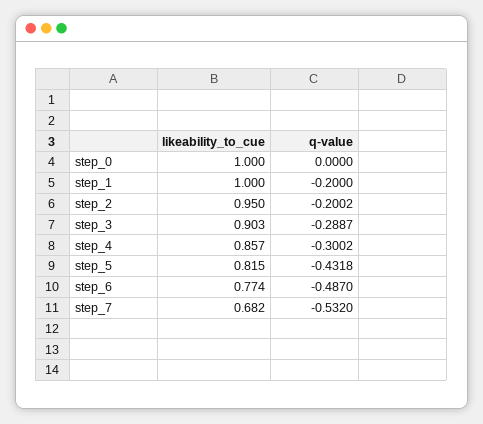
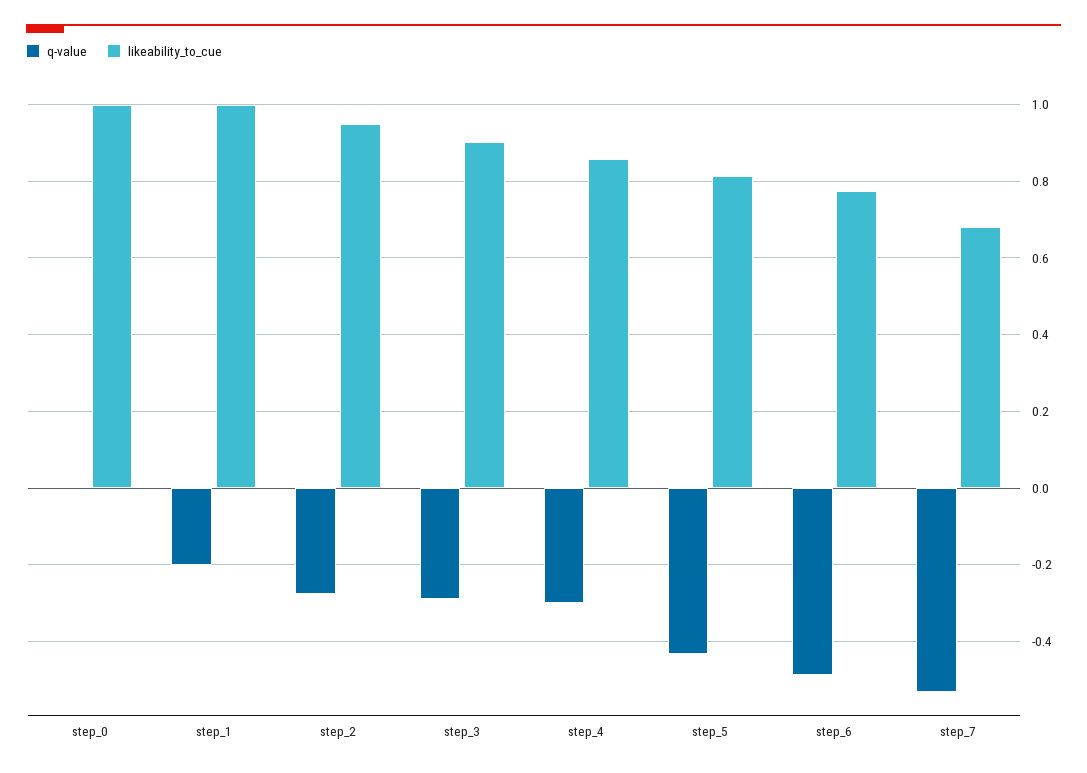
  {
    "likeability_to_cue": {
      "step_0": 1,
      "step_1": 1,
      "step_2": 0.95,
      "step_3": 0.903,
      "step_4": 0.857,
      "step_5": 0.815,
      "step_6": 0.774,
      "step_7": 0.682
    },
    "q-value": {
      "step_0": 0,
      "step_1": -0.2,
-     "step_2": -0.2002,
+     "step_2": -0.28,
      "step_3": -0.2887,
      "step_4": -0.3002,
      "step_5": -0.4318,
      "step_6": -0.487,
      "step_7": -0.532
    }
  }

